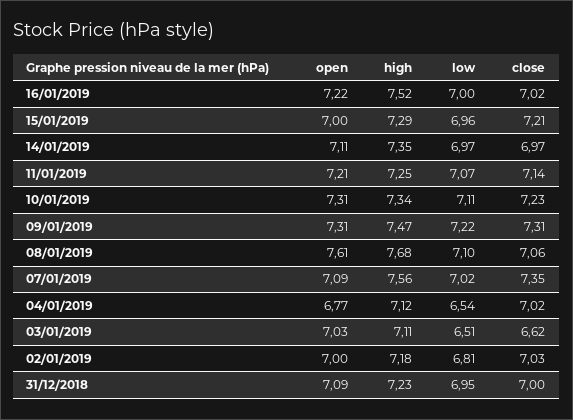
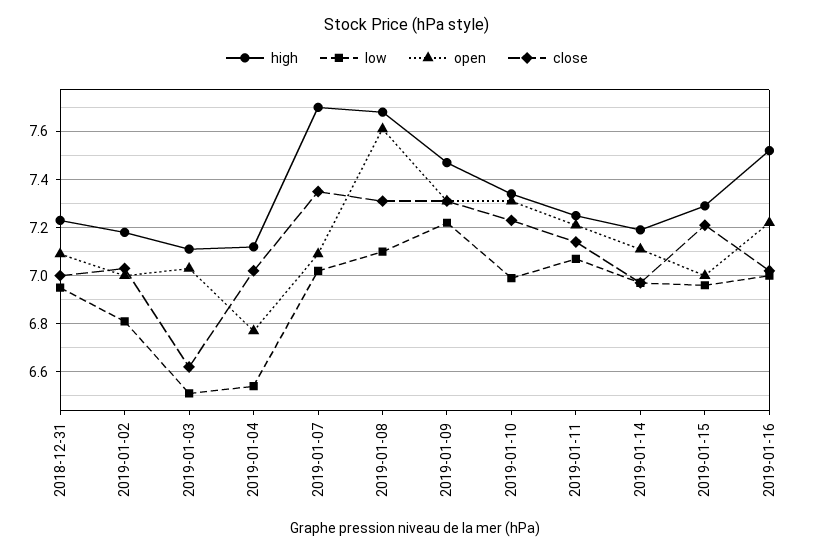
  {
    "open": {
      "16/01/2019": 7.22,
      "15/01/2019": 7,
      "14/01/2019": 7.11,
      "11/01/2019": 7.21,
      "10/01/2019": 7.31,
      "09/01/2019": 7.31,
      "08/01/2019": 7.61,
      "07/01/2019": 7.09,
      "04/01/2019": 6.77,
      "03/01/2019": 7.03,
      "02/01/2019": 7,
      "31/12/2018": 7.09
    },
    "high": {
      "16/01/2019": 7.52,
      "15/01/2019": 7.29,
-     "14/01/2019": 7.35,
+     "14/01/2019": 7.2,
      "11/01/2019": 7.25,
      "10/01/2019": 7.34,
      "09/01/2019": 7.47,
      "08/01/2019": 7.68,
-     "07/01/2019": 7.56,
+     "07/01/2019": 7.7,
      "04/01/2019": 7.12,
      "03/01/2019": 7.11,
      "02/01/2019": 7.18,
      "31/12/2018": 7.23
    },
    "low": {
      "16/01/2019": 7,
      "15/01/2019": 6.96,
      "14/01/2019": 6.97,
      "11/01/2019": 7.07,
-     "10/01/2019": 7.11,
+     "10/01/2019": 7,
      "09/01/2019": 7.22,
      "08/01/2019": 7.1,
      "07/01/2019": 7.02,
      "04/01/2019": 6.54,
      "03/01/2019": 6.51,
      "02/01/2019": 6.81,
      "31/12/2018": 6.95
    },
    "close": {
      "16/01/2019": 7.02,
      "15/01/2019": 7.21,
      "14/01/2019": 6.97,
      "11/01/2019": 7.14,
      "10/01/2019": 7.23,
      "09/01/2019": 7.31,
-     "08/01/2019": 7.06,
+     "08/01/2019": 7.3,
      "07/01/2019": 7.35,
      "04/01/2019": 7.02,
      "03/01/2019": 6.62,
      "02/01/2019": 7.03,
      "31/12/2018": 7
    }
  }

